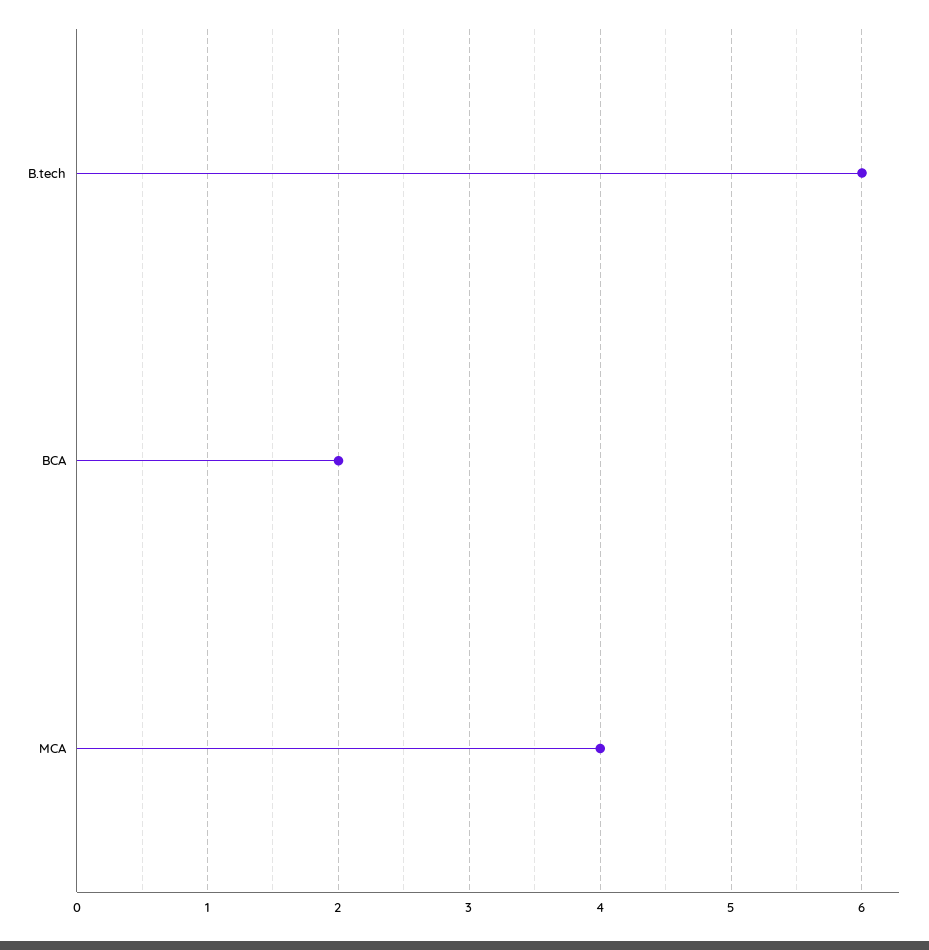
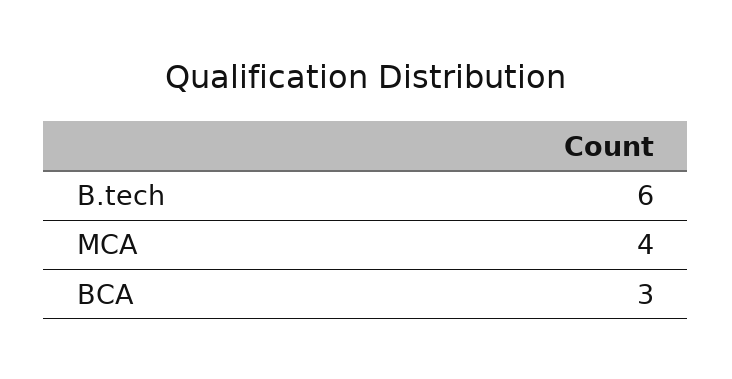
  {
    "B.tech": 6,
-   "BCA": 2,
+   "BCA": 3,
    "MCA": 4
  }

